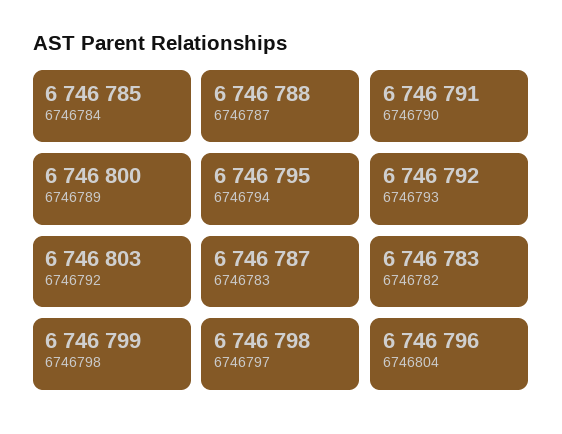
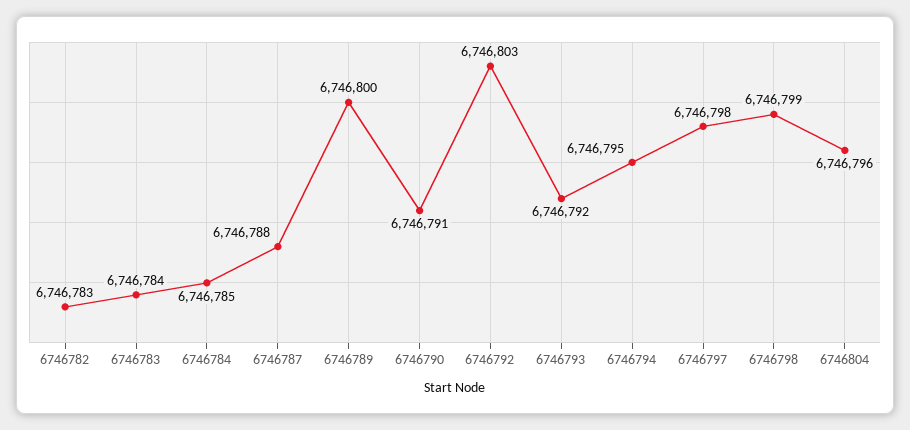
  {
    "6746784": 6746785,
    "6746787": 6746788,
    "6746790": 6746791,
    "6746789": 6746800,
    "6746794": 6746795,
    "6746793": 6746792,
    "6746792": 6746803,
-   "6746783": 6746787,
+   "6746783": 6746784,
    "6746782": 6746783,
    "6746798": 6746799,
    "6746797": 6746798,
    "6746804": 6746796
  }

